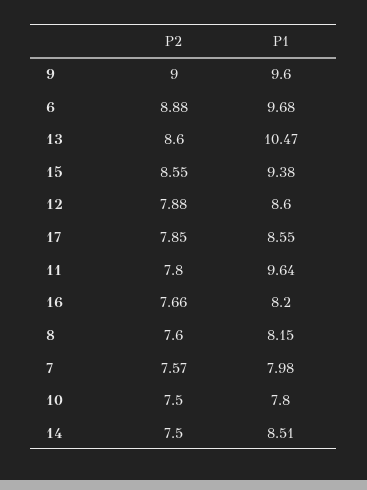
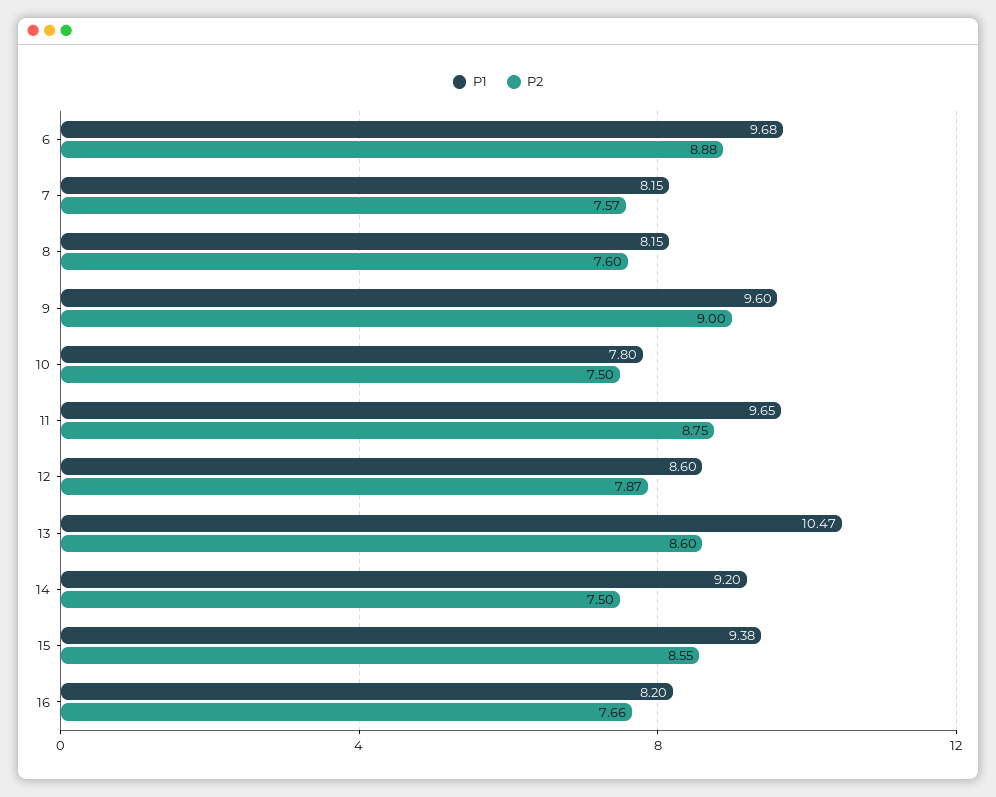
  {
    "P2": {
      "9": 9,
      "6": 8.88,
      "13": 8.6,
      "15": 8.55,
-     "12": 7.88,
+     "12": 7.87,
-     "17": 7.85,
-     "11": 7.8,
+     "11": 8.75,
      "16": 7.66,
      "8": 7.6,
      "7": 7.57,
      "10": 7.5,
      "14": 7.5
    },
    "P1": {
      "9": 9.6,
      "6": 9.68,
      "13": 10.47,
      "15": 9.38,
      "12": 8.6,
-     "17": 8.55,
-     "11": 9.64,
+     "11": 9.65,
      "16": 8.2,
      "8": 8.15,
-     "7": 7.98,
+     "7": 8.15,
      "10": 7.8,
-     "14": 8.51
+     "14": 9.2
    }
  }

